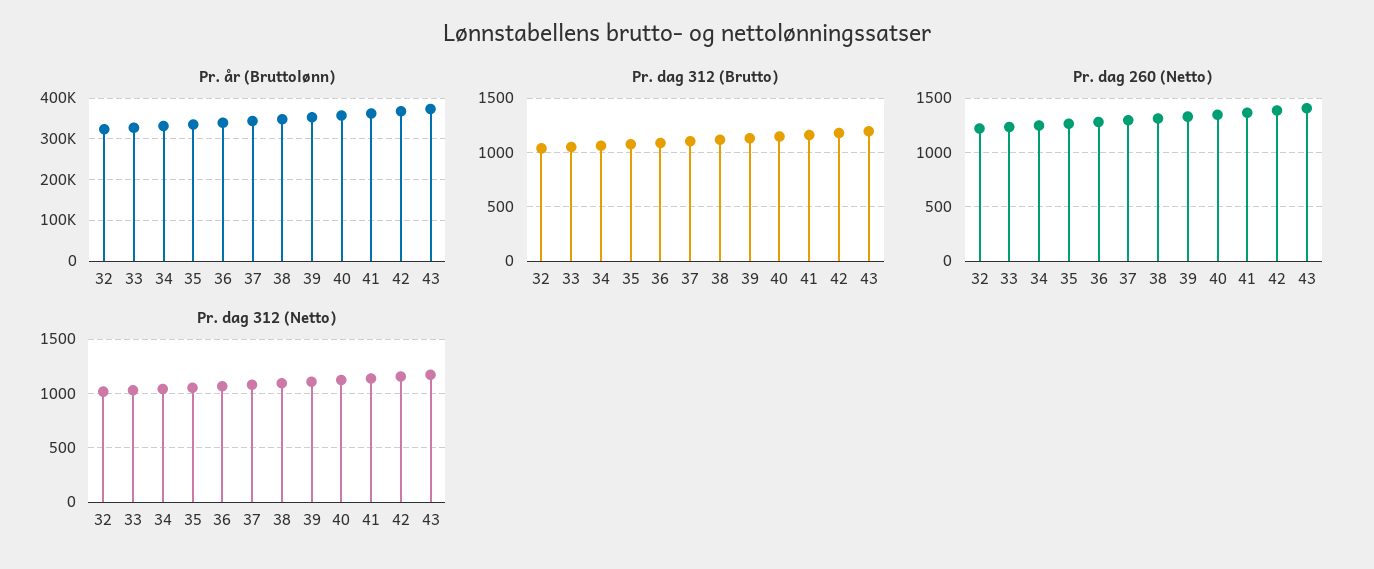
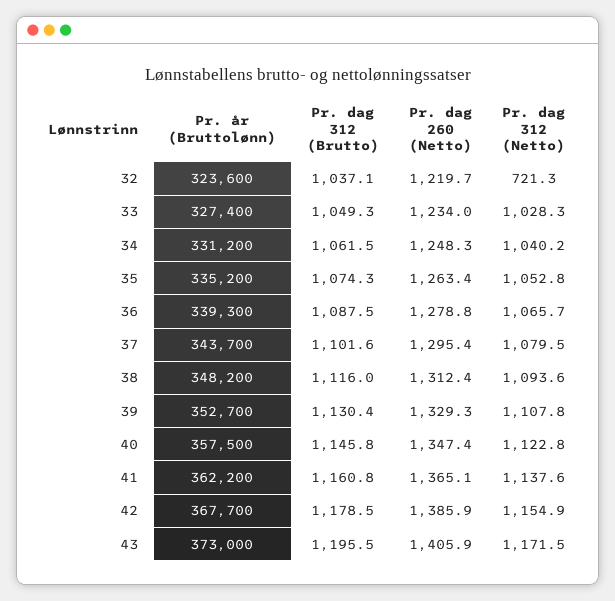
  {
    "Pr. år (Bruttolønn)": {
      "32": 323600,
      "33": 327400,
      "34": 331200,
      "35": 335200,
      "36": 339300,
      "37": 343700,
      "38": 348200,
      "39": 352700,
      "40": 357500,
      "41": 362200,
      "42": 367700,
      "43": 373000
    },
    "Pr. dag 312 (Brutto)": {
      "32": 1037.1,
      "33": 1049.3,
      "34": 1061.5,
      "35": 1074.3,
      "36": 1087.5,
      "37": 1101.6,
      "38": 1116,
      "39": 1130.4,
      "40": 1145.8,
      "41": 1160.8,
      "42": 1178.5,
      "43": 1195.5
    },
    "Pr. dag 260 (Netto)": {
      "32": 1219.7,
      "33": 1234,
      "34": 1248.3,
      "35": 1263.4,
      "36": 1278.8,
      "37": 1295.4,
      "38": 1312.4,
      "39": 1329.3,
      "40": 1347.4,
      "41": 1365.1,
      "42": 1385.9,
      "43": 1405.9
    },
    "Pr. dag 312 (Netto)": {
-     "32": 1000,
+     "32": 721.3,
      "33": 1028.3,
      "34": 1040.2,
      "35": 1052.8,
      "36": 1065.7,
      "37": 1079.5,
      "38": 1093.6,
      "39": 1107.8,
      "40": 1122.8,
      "41": 1137.6,
      "42": 1154.9,
      "43": 1171.5
    }
  }

